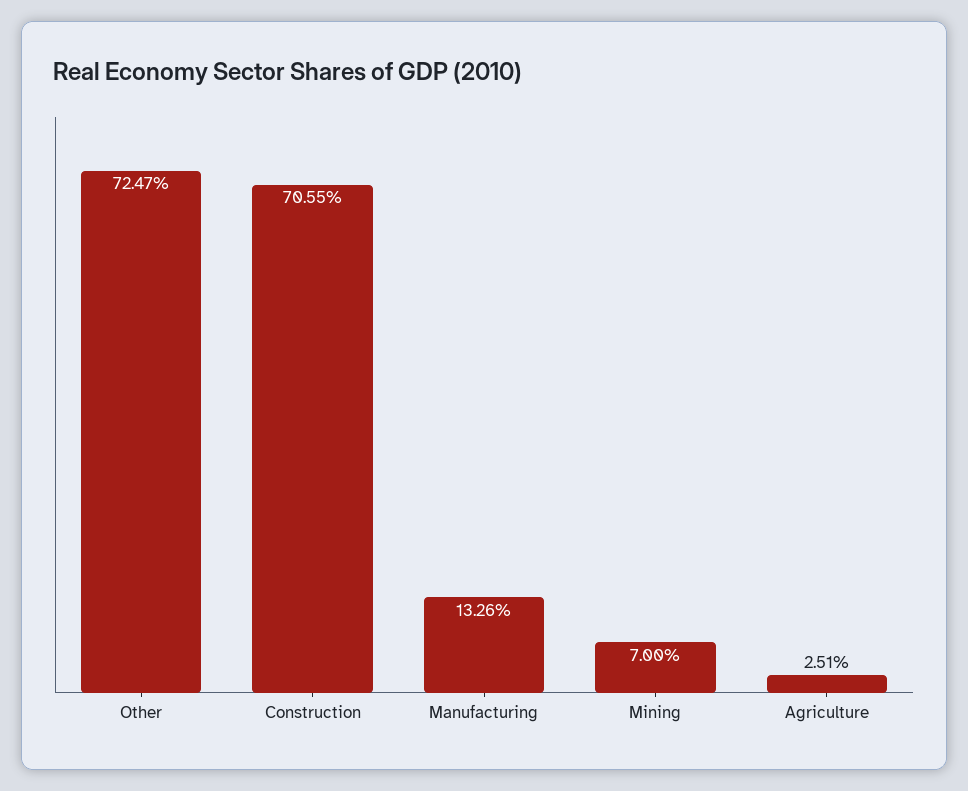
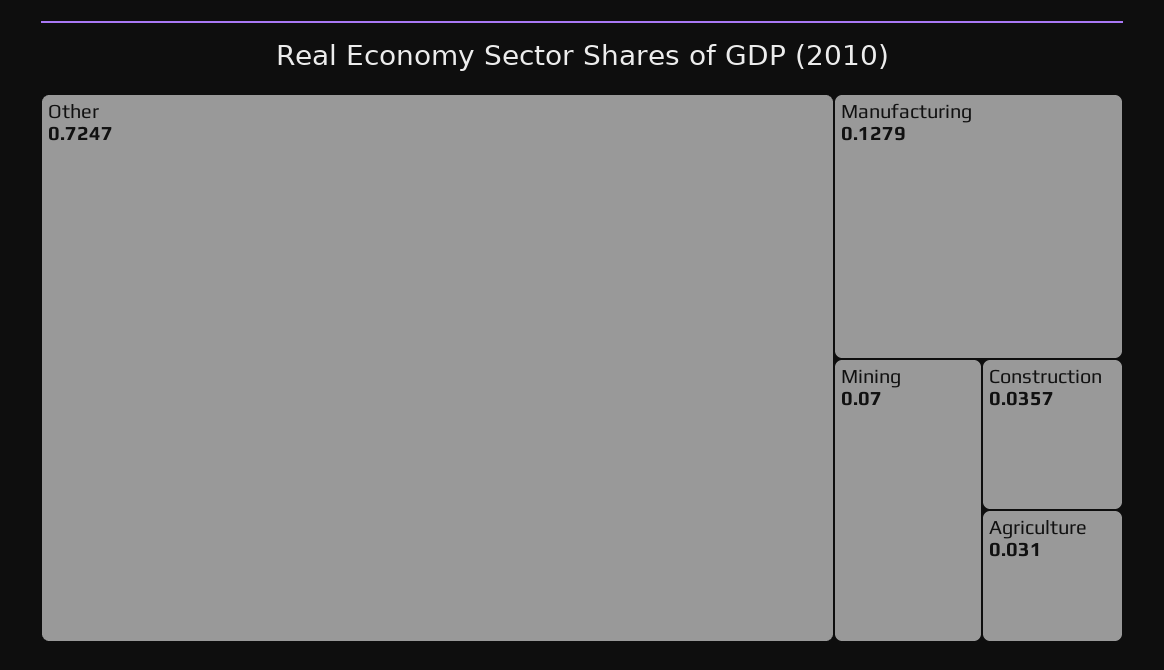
  {
    "Other": 0.7247,
-   "Construction": 0.7055,
+   "Construction": 0.0357,
-   "Manufacturing": 0.1326,
+   "Manufacturing": 0.1279,
    "Mining": 0.07,
-   "Agriculture": 0.0251
+   "Agriculture": 0.031
  }

